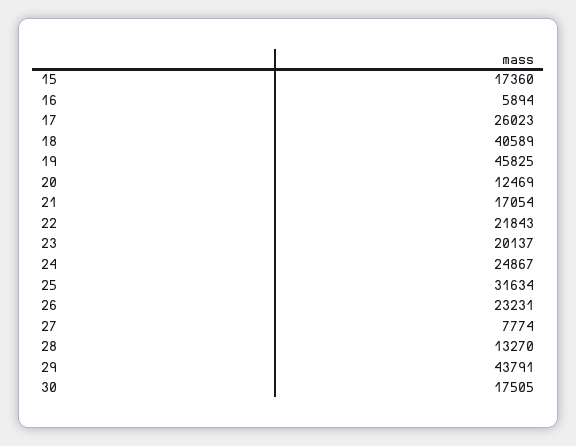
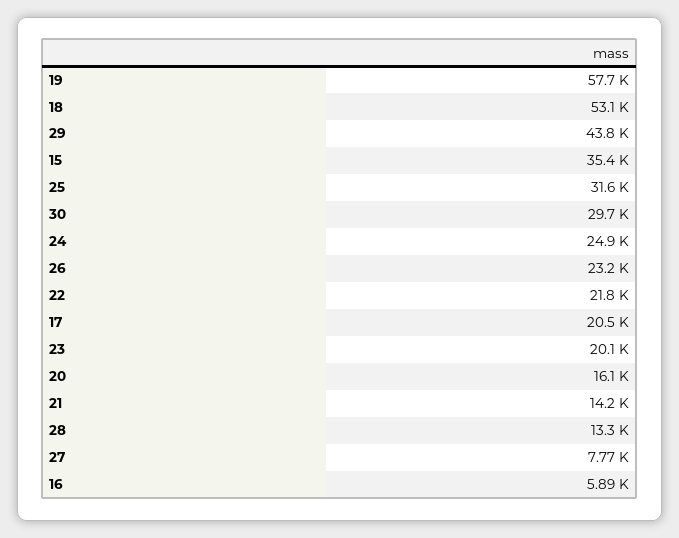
  {
-   "15": 17360,
+   "15": 35400,
    "16": 5894,
-   "17": 26023,
+   "17": 20500,
-   "18": 40589,
+   "18": 53100,
-   "19": 45825,
+   "19": 57700,
-   "20": 12469,
+   "20": 16100,
-   "21": 17054,
+   "21": 14200,
    "22": 21843,
    "23": 20137,
    "24": 24867,
    "25": 31634,
    "26": 23231,
    "27": 7774,
    "28": 13270,
    "29": 43791,
-   "30": 17505
+   "30": 29700
  }

